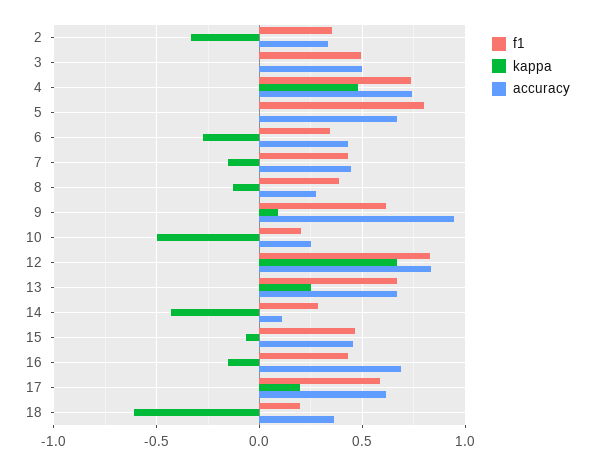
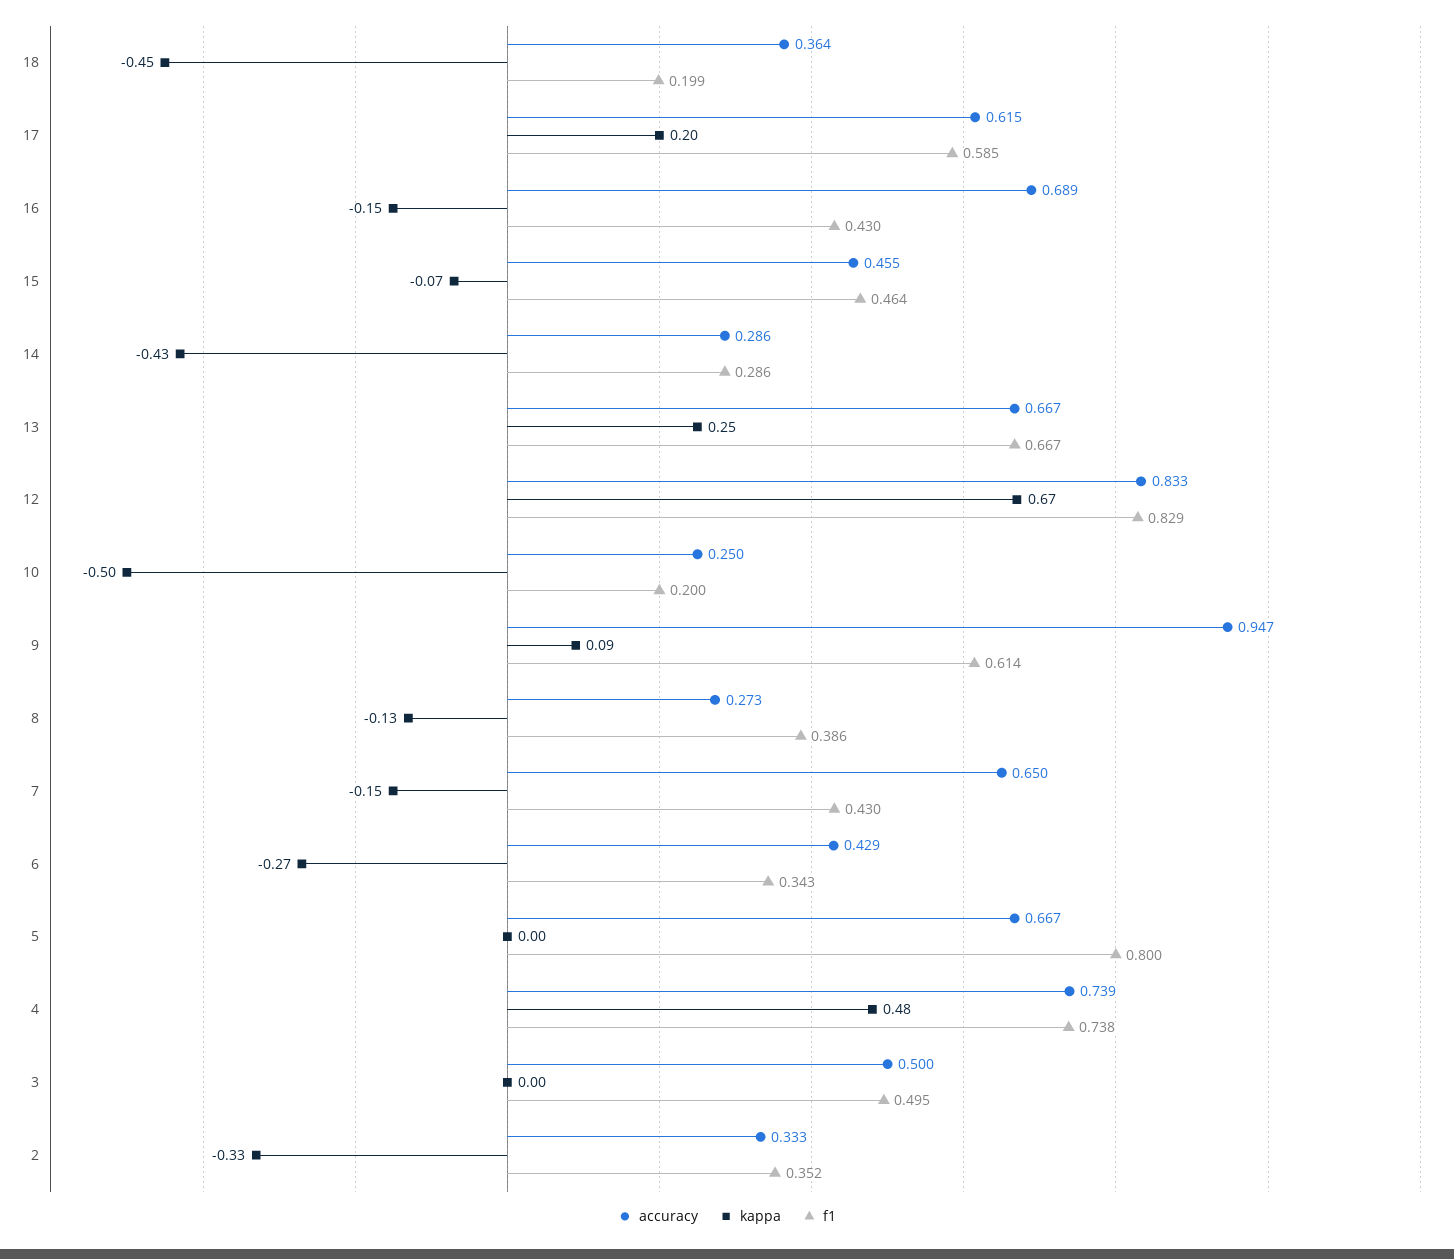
  {
    "f1": {
      "2": 0.352,
      "3": 0.495,
      "4": 0.738,
      "5": 0.8,
      "6": 0.343,
      "7": 0.43,
      "8": 0.386,
      "9": 0.614,
      "10": 0.2,
      "12": 0.829,
      "13": 0.667,
      "14": 0.286,
      "15": 0.464,
      "16": 0.43,
      "17": 0.585,
      "18": 0.199
    },
    "kappa": {
      "2": -0.33,
      "3": 0,
      "4": 0.48,
      "5": 0,
      "6": -0.27,
      "7": -0.15,
      "8": -0.13,
      "9": 0.09,
      "10": -0.5,
      "12": 0.67,
      "13": 0.25,
      "14": -0.43,
      "15": -0.07,
      "16": -0.15,
      "17": 0.2,
-     "18": -0.6
+     "18": -0.45
    },
    "accuracy": {
      "2": 0.333,
      "3": 0.5,
      "4": 0.739,
      "5": 0.667,
      "6": 0.429,
-     "7": 0.45,
+     "7": 0.65,
      "8": 0.273,
      "9": 0.947,
      "10": 0.25,
      "12": 0.833,
      "13": 0.667,
-     "14": 0.1,
+     "14": 0.286,
      "15": 0.455,
      "16": 0.689,
      "17": 0.615,
      "18": 0.364
    }
  }

